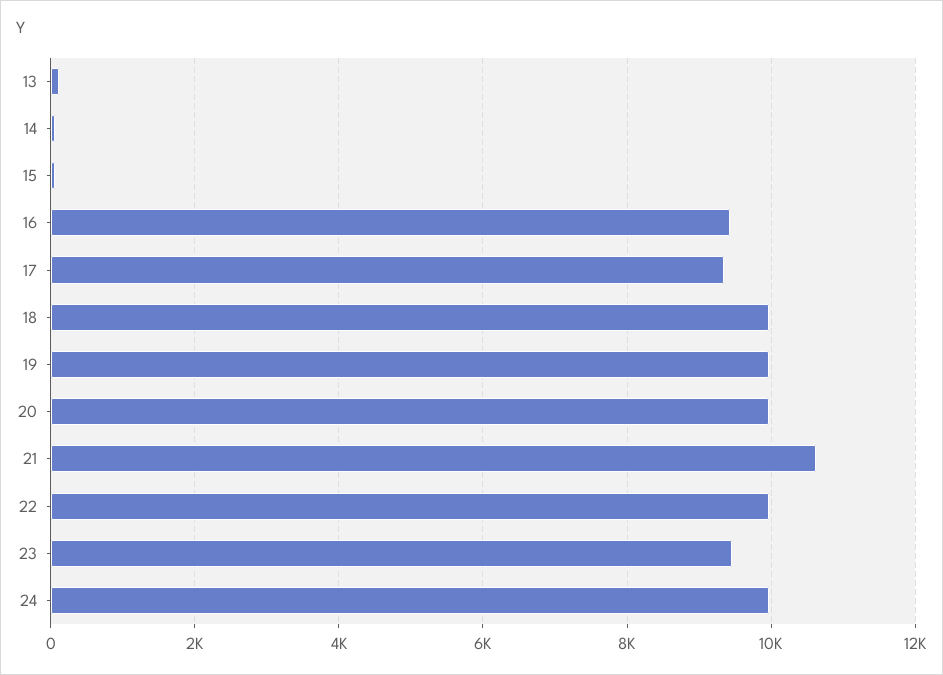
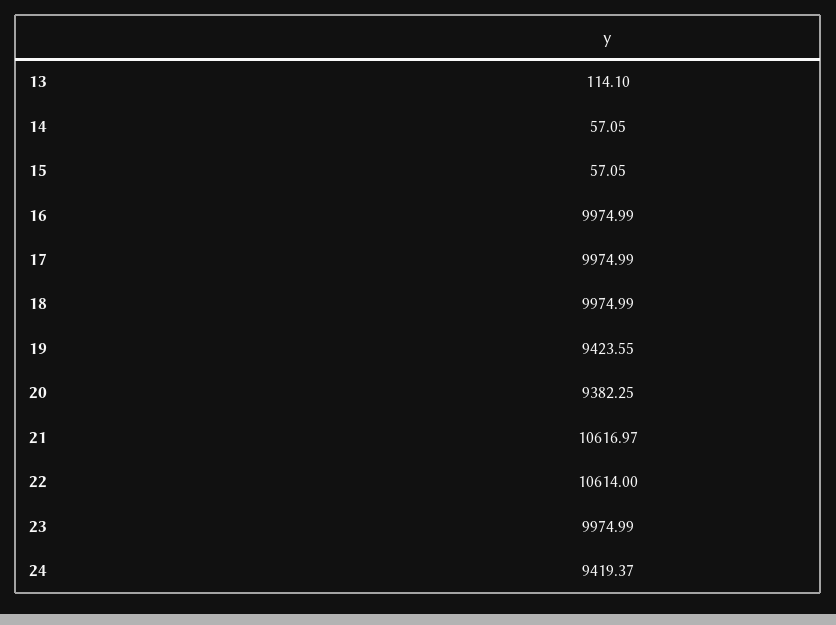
  {
    "13": 114.1,
    "14": 57.05,
    "15": 57.05,
-   "16": 9400,
+   "16": 9974.99,
-   "17": 9400,
+   "17": 9974.99,
    "18": 9974.99,
-   "19": 10000,
+   "19": 9423.55,
-   "20": 10000,
+   "20": 9382.25,
    "21": 10616.97,
-   "22": 10000,
+   "22": 10614,
-   "23": 9400,
+   "23": 9974.99,
-   "24": 10000
+   "24": 9419.37
  }

